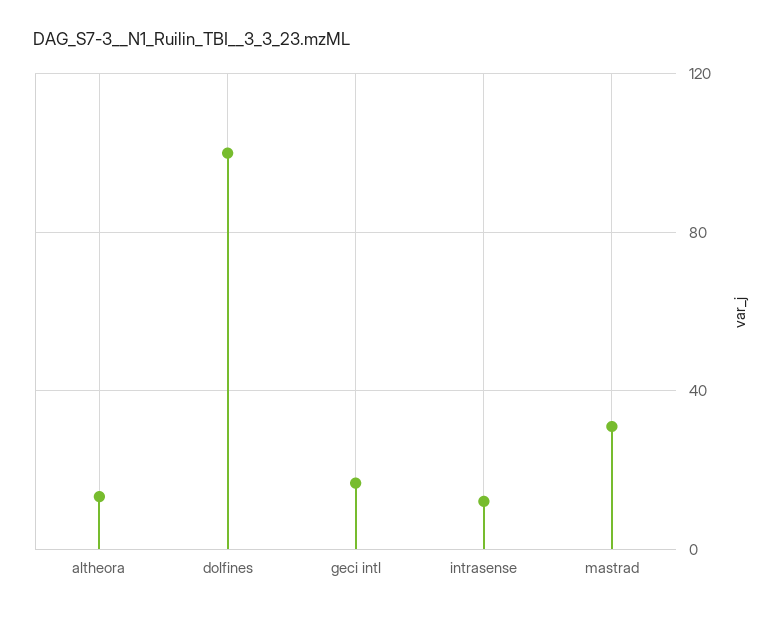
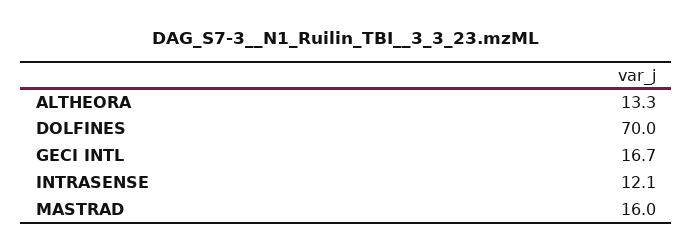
  {
    "altheora": 13.3,
-   "dolfines": 100,
+   "dolfines": 70,
    "geci intl": 16.7,
    "intrasense": 12.1,
-   "mastrad": 30
+   "mastrad": 16
  }

